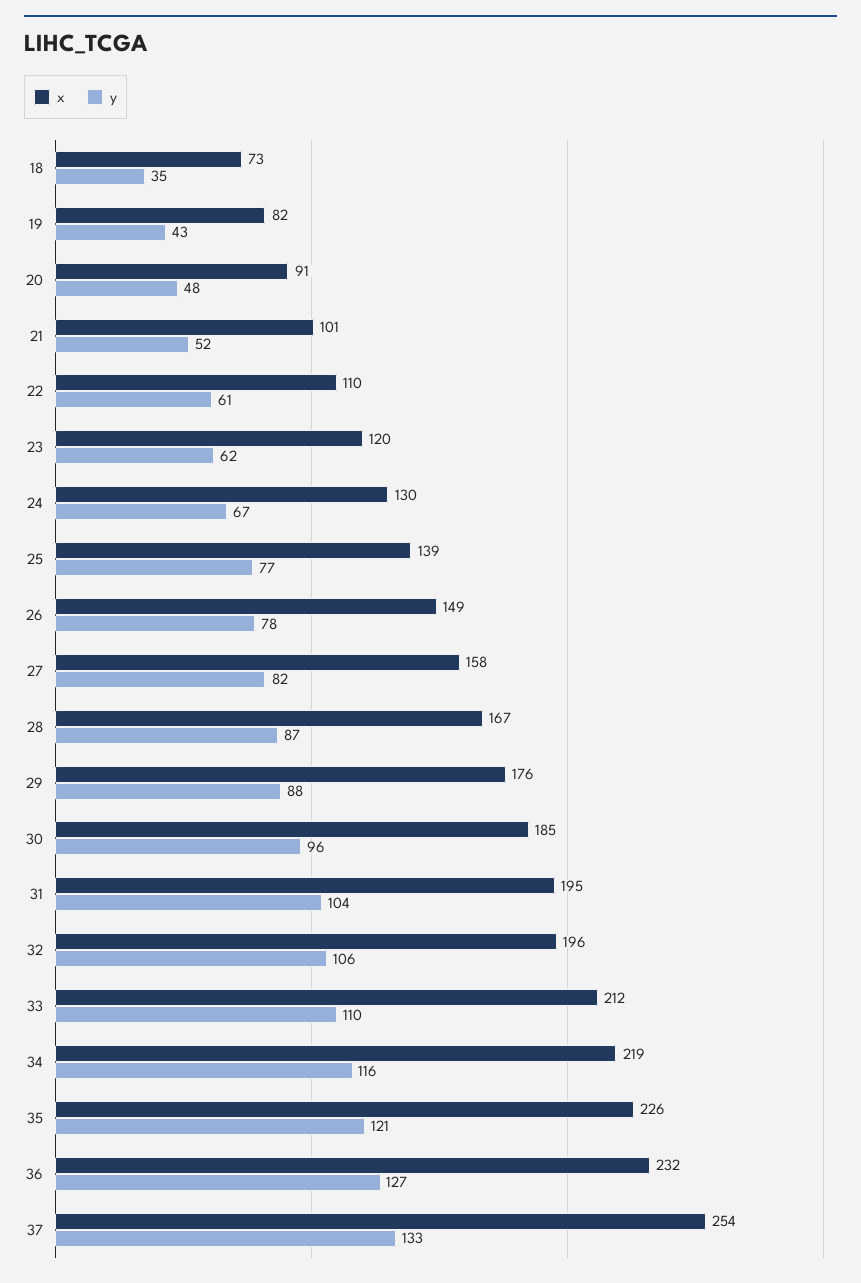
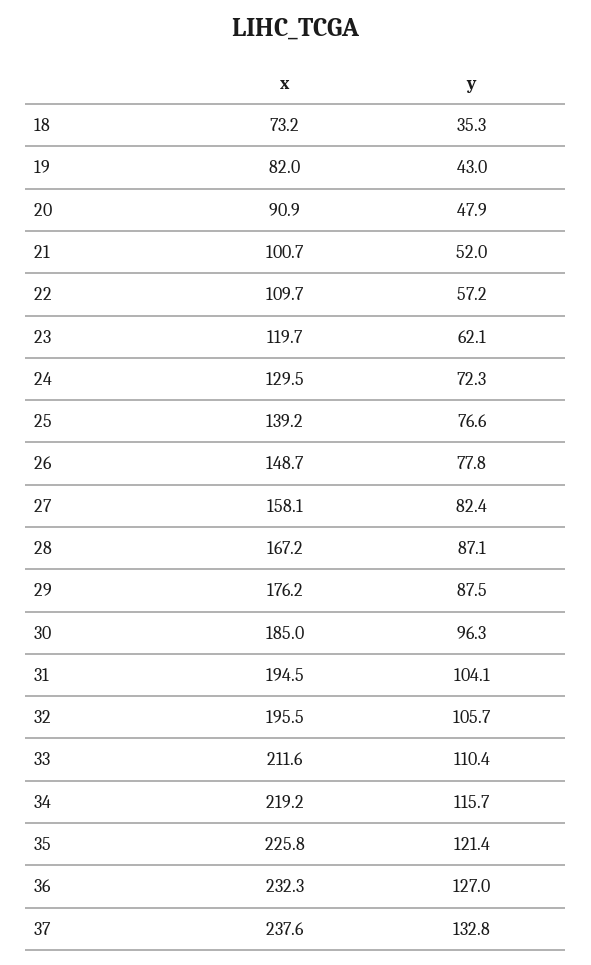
  {
    "x": {
      "18": 73.2,
      "19": 82,
      "20": 90.9,
      "21": 100.7,
      "22": 109.7,
      "23": 119.7,
      "24": 129.5,
      "25": 139.2,
      "26": 148.7,
      "27": 158.1,
      "28": 167.2,
      "29": 176.2,
      "30": 185,
      "31": 194.5,
      "32": 195.5,
      "33": 211.6,
      "34": 219.2,
      "35": 225.8,
      "36": 232.3,
-     "37": 254
+     "37": 237.6
    },
    "y": {
      "18": 35.3,
      "19": 43,
      "20": 47.9,
      "21": 52,
-     "22": 61,
+     "22": 57.2,
      "23": 62.1,
-     "24": 67,
+     "24": 72.3,
      "25": 76.6,
      "26": 77.8,
      "27": 82.4,
      "28": 87.1,
      "29": 87.5,
      "30": 96.3,
      "31": 104.1,
      "32": 105.7,
      "33": 110.4,
      "34": 115.7,
      "35": 121.4,
      "36": 127,
      "37": 132.8
    }
  }

